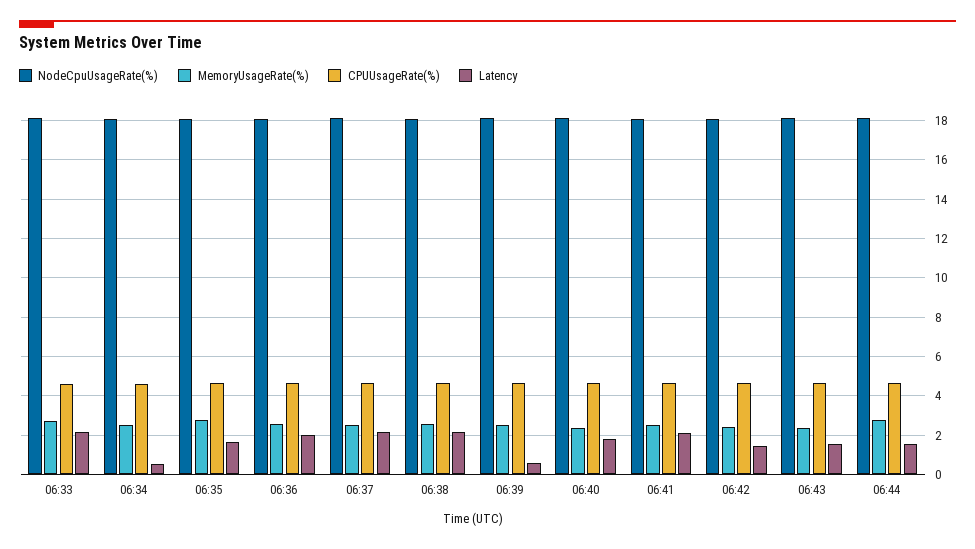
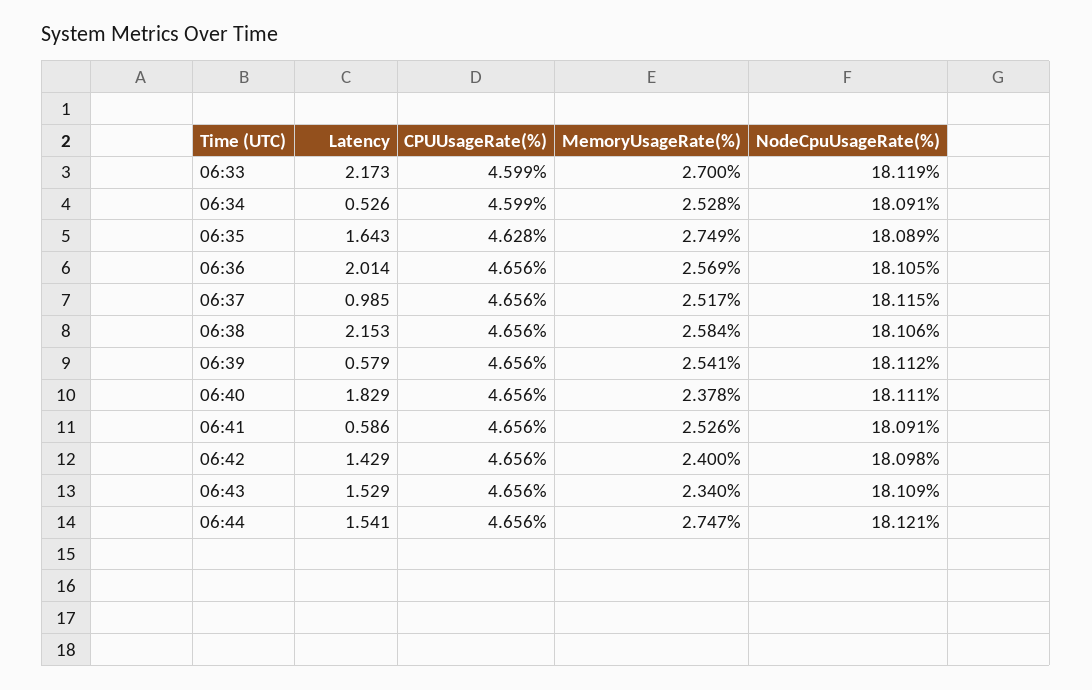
  {
    "NodeCpuUsageRate(%)": {
      "06:33": 18.119,
      "06:34": 18.091,
      "06:35": 18.089,
      "06:36": 18.105,
      "06:37": 18.115,
      "06:38": 18.106,
      "06:39": 18.112,
      "06:40": 18.111,
      "06:41": 18.091,
      "06:42": 18.098,
      "06:43": 18.109,
      "06:44": 18.121
    },
    "MemoryUsageRate(%)": {
      "06:33": 2.7,
      "06:34": 2.528,
      "06:35": 2.749,
      "06:36": 2.569,
      "06:37": 2.517,
      "06:38": 2.584,
      "06:39": 2.541,
      "06:40": 2.378,
      "06:41": 2.526,
      "06:42": 2.4,
      "06:43": 2.34,
      "06:44": 2.747
    },
    "CPUUsageRate(%)": {
      "06:33": 4.599,
      "06:34": 4.599,
      "06:35": 4.628,
      "06:36": 4.656,
      "06:37": 4.656,
      "06:38": 4.656,
      "06:39": 4.656,
      "06:40": 4.656,
      "06:41": 4.656,
      "06:42": 4.656,
      "06:43": 4.656,
      "06:44": 4.656
    },
    "Latency": {
      "06:33": 2.173,
      "06:34": 0.526,
      "06:35": 1.643,
      "06:36": 2.014,
-     "06:37": 2,
+     "06:37": 0.985,
      "06:38": 2.153,
      "06:39": 0.579,
      "06:40": 1.829,
-     "06:41": 2,
+     "06:41": 0.586,
      "06:42": 1.429,
      "06:43": 1.529,
      "06:44": 1.541
    }
  }

